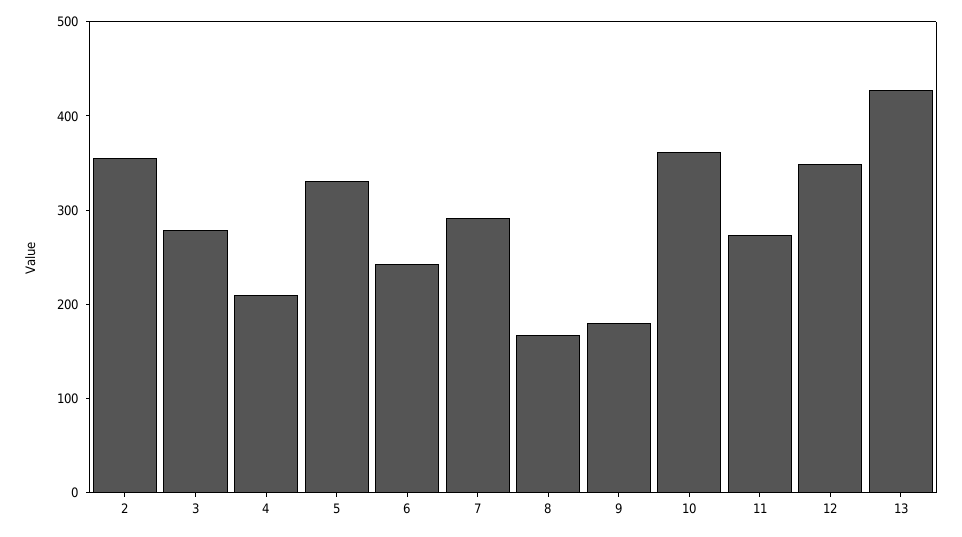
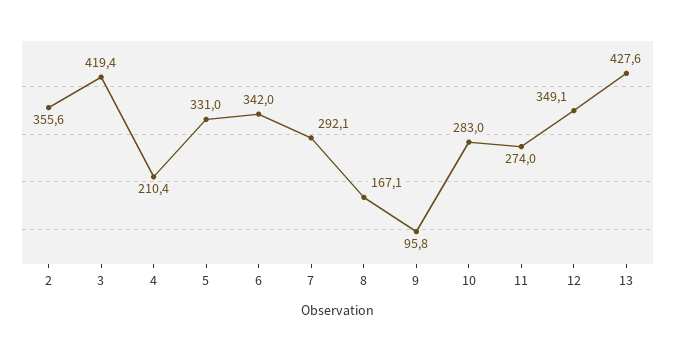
  {
    "2": 355.6,
-   "3": 280,
+   "3": 419.4,
    "4": 210.4,
    "5": 331,
-   "6": 240,
+   "6": 342,
    "7": 292.1,
    "8": 167.1,
-   "9": 180,
+   "9": 95.8,
-   "10": 360,
+   "10": 283,
    "11": 274,
    "12": 349.1,
    "13": 427.6
  }

